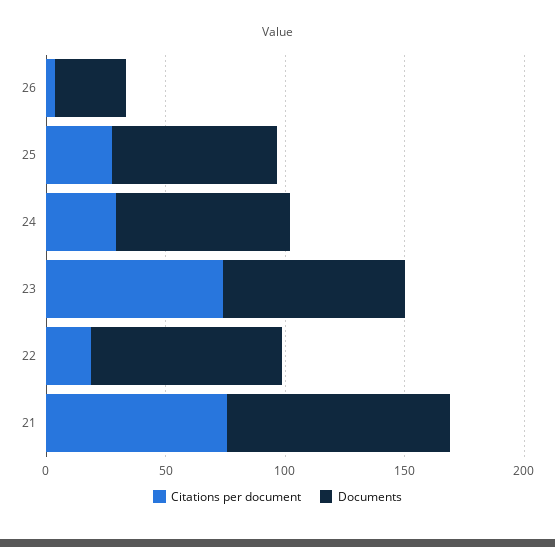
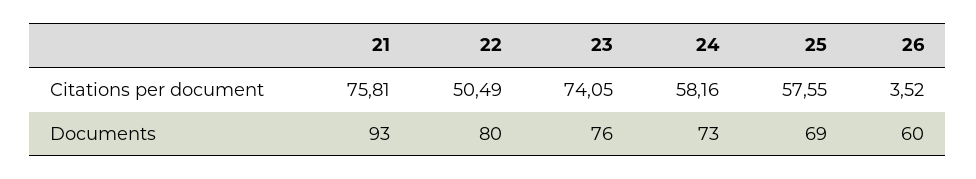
  {
    "Citations per document": {
      "26": 3.52,
-     "25": 30,
+     "25": 57.55,
-     "24": 30,
+     "24": 58.16,
      "23": 74.05,
-     "22": 20,
+     "22": 50.49,
      "21": 75.81
    },
    "Documents": {
-     "26": 30,
+     "26": 60,
      "25": 69,
      "24": 73,
      "23": 76,
      "22": 80,
      "21": 93
    }
  }

